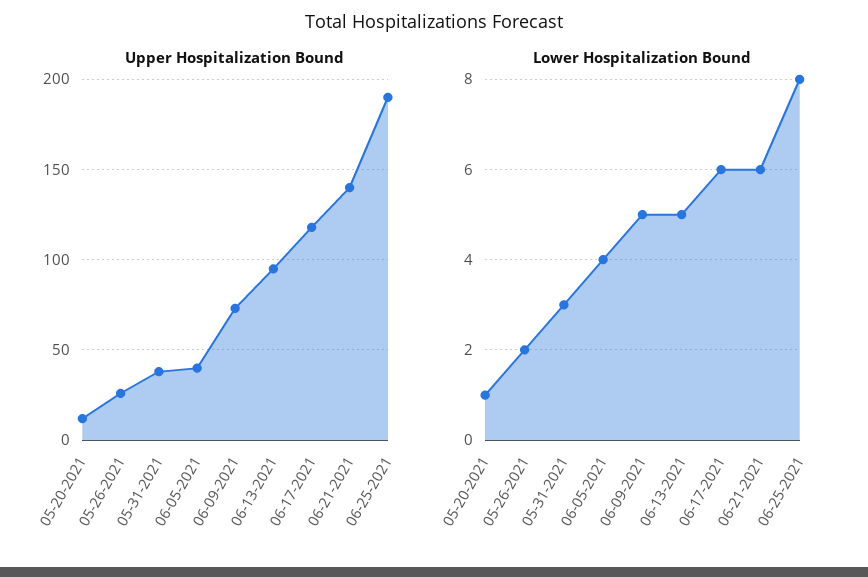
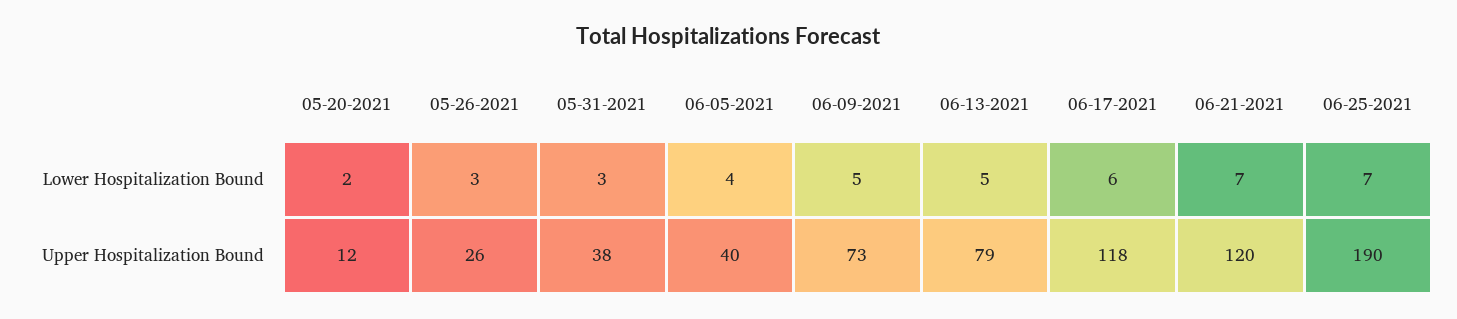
  {
    "Upper Hospitalization Bound": {
      "05-20-2021": 12,
      "05-26-2021": 26,
      "05-31-2021": 38,
      "06-05-2021": 40,
      "06-09-2021": 73,
-     "06-13-2021": 95,
+     "06-13-2021": 79,
      "06-17-2021": 118,
-     "06-21-2021": 140,
+     "06-21-2021": 120,
      "06-25-2021": 190
    },
    "Lower Hospitalization Bound": {
-     "05-20-2021": 1,
+     "05-20-2021": 2,
-     "05-26-2021": 2,
+     "05-26-2021": 3,
      "05-31-2021": 3,
      "06-05-2021": 4,
      "06-09-2021": 5,
      "06-13-2021": 5,
      "06-17-2021": 6,
-     "06-21-2021": 6,
+     "06-21-2021": 7,
-     "06-25-2021": 8
+     "06-25-2021": 7
    }
  }

